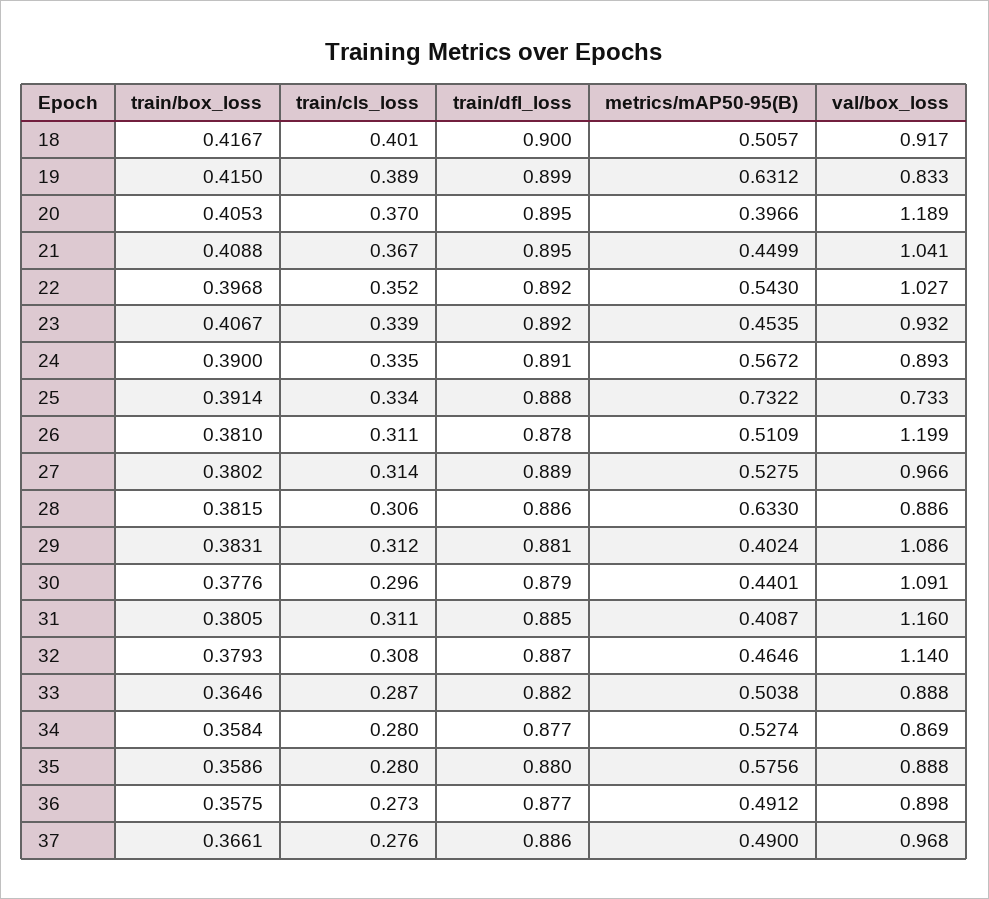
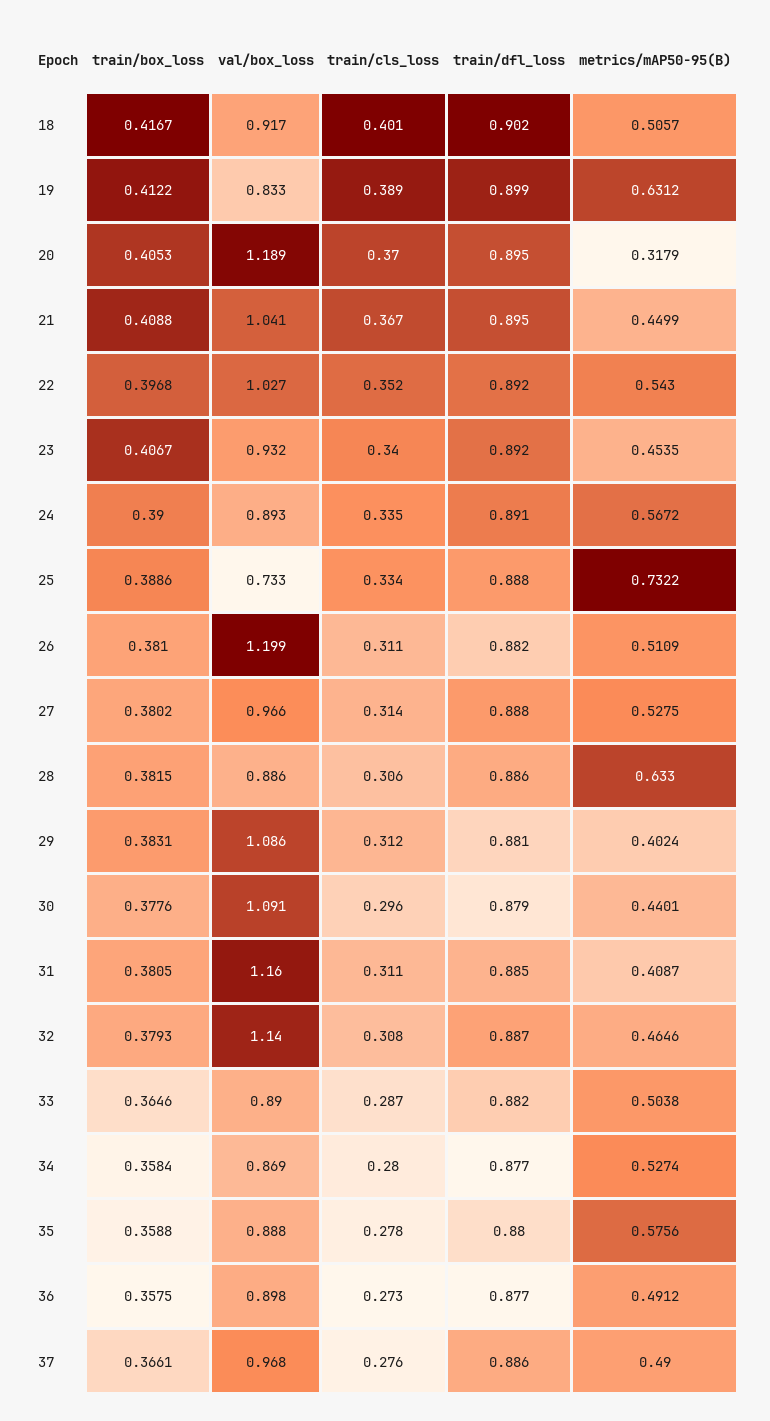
  {
    "train/box_loss": {
      "18": 0.4167,
-     "19": 0.415,
+     "19": 0.4122,
      "20": 0.4053,
      "21": 0.4088,
      "22": 0.3968,
      "23": 0.4067,
      "24": 0.39,
-     "25": 0.3914,
+     "25": 0.3886,
      "26": 0.381,
      "27": 0.3802,
      "28": 0.3815,
      "29": 0.3831,
      "30": 0.3776,
      "31": 0.3805,
      "32": 0.3793,
      "33": 0.3646,
      "34": 0.3584,
-     "35": 0.3586,
+     "35": 0.3588,
      "36": 0.3575,
      "37": 0.3661
    },
    "train/cls_loss": {
      "18": 0.401,
      "19": 0.389,
      "20": 0.37,
      "21": 0.367,
      "22": 0.352,
-     "23": 0.339,
+     "23": 0.34,
      "24": 0.335,
      "25": 0.334,
      "26": 0.311,
      "27": 0.314,
      "28": 0.306,
      "29": 0.312,
      "30": 0.296,
      "31": 0.311,
      "32": 0.308,
      "33": 0.287,
      "34": 0.28,
-     "35": 0.28,
+     "35": 0.278,
      "36": 0.273,
      "37": 0.276
    },
    "train/dfl_loss": {
-     "18": 0.9,
+     "18": 0.902,
      "19": 0.899,
      "20": 0.895,
      "21": 0.895,
      "22": 0.892,
      "23": 0.892,
      "24": 0.891,
      "25": 0.888,
-     "26": 0.878,
+     "26": 0.882,
-     "27": 0.889,
+     "27": 0.888,
      "28": 0.886,
      "29": 0.881,
      "30": 0.879,
      "31": 0.885,
      "32": 0.887,
      "33": 0.882,
      "34": 0.877,
      "35": 0.88,
      "36": 0.877,
      "37": 0.886
    },
    "metrics/mAP50-95(B)": {
      "18": 0.5057,
      "19": 0.6312,
-     "20": 0.3966,
+     "20": 0.3179,
      "21": 0.4499,
      "22": 0.543,
      "23": 0.4535,
      "24": 0.5672,
      "25": 0.7322,
      "26": 0.5109,
      "27": 0.5275,
      "28": 0.633,
      "29": 0.4024,
      "30": 0.4401,
      "31": 0.4087,
      "32": 0.4646,
      "33": 0.5038,
      "34": 0.5274,
      "35": 0.5756,
      "36": 0.4912,
      "37": 0.49
    },
    "val/box_loss": {
      "18": 0.917,
      "19": 0.833,
      "20": 1.189,
      "21": 1.041,
      "22": 1.027,
      "23": 0.932,
      "24": 0.893,
      "25": 0.733,
      "26": 1.199,
      "27": 0.966,
      "28": 0.886,
      "29": 1.086,
      "30": 1.091,
      "31": 1.16,
      "32": 1.14,
-     "33": 0.888,
+     "33": 0.89,
      "34": 0.869,
      "35": 0.888,
      "36": 0.898,
      "37": 0.968
    }
  }

